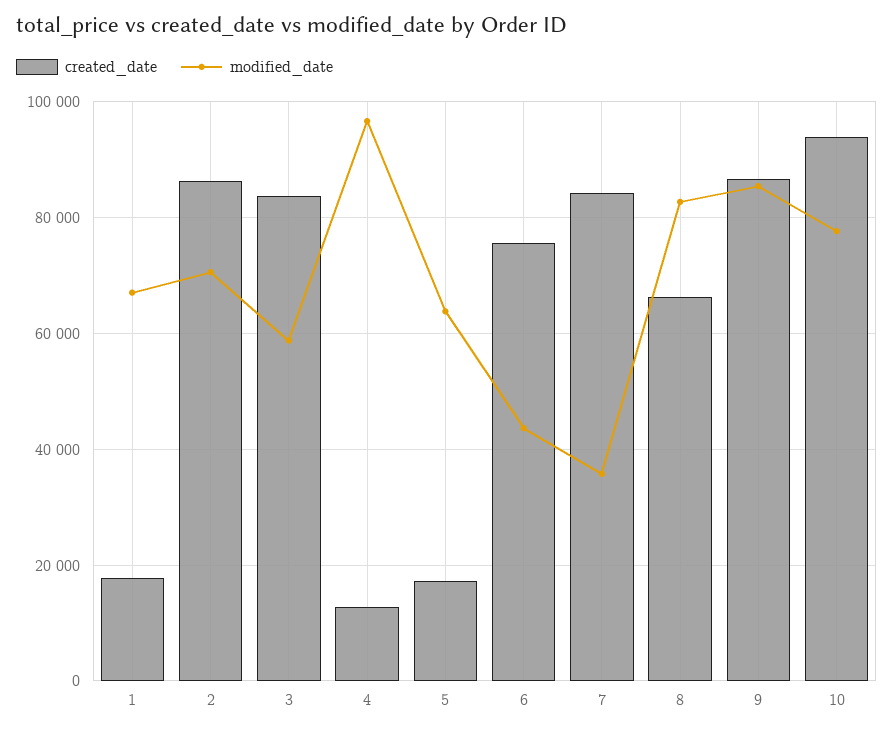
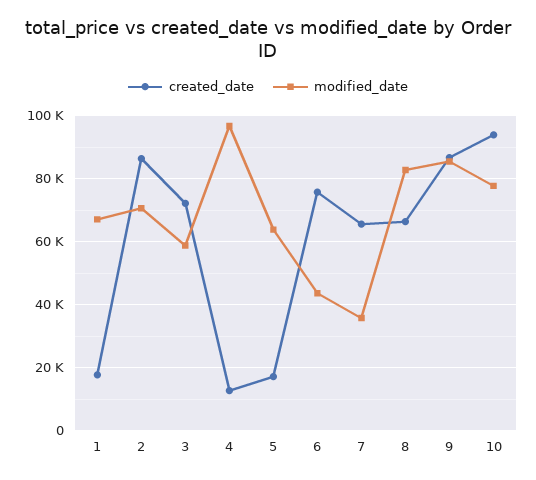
  {
    "created_date": {
      "1": 18000,
      "2": 86000,
-     "3": 84000,
+     "3": 72000,
      "4": 12000,
      "5": 18000,
      "6": 76000,
-     "7": 84000,
+     "7": 66000,
      "8": 66000,
      "9": 86000,
      "10": 94000
    },
    "modified_date": {
      "1": 68000,
      "2": 70000,
      "3": 58000,
      "4": 96000,
      "5": 64000,
      "6": 44000,
      "7": 36000,
      "8": 82000,
      "9": 86000,
      "10": 78000
    }
  }

